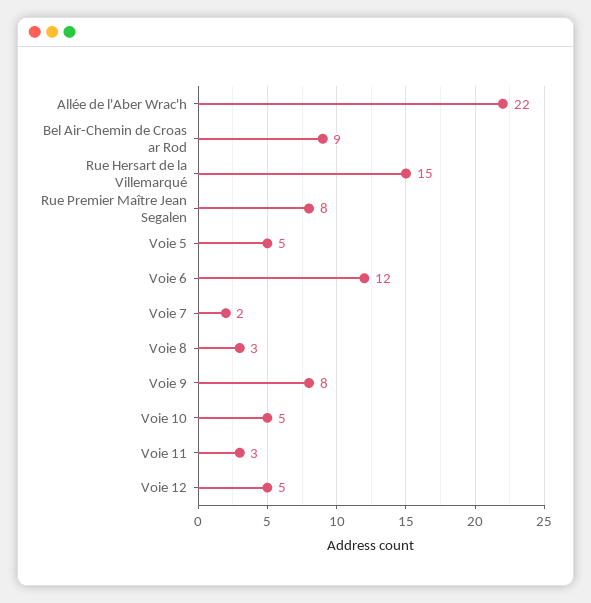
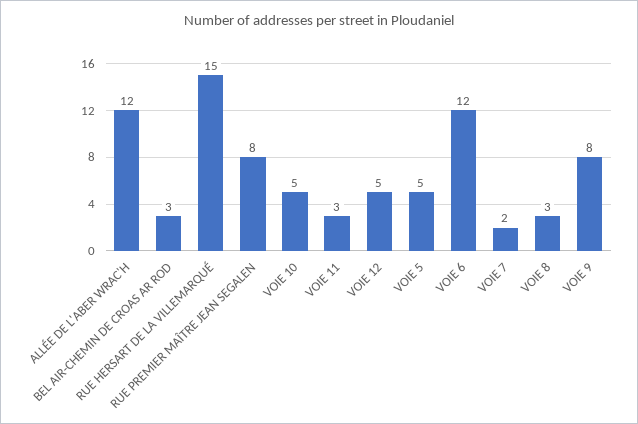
  {
-   "Allée de l'Aber Wrac'h": 22,
+   "Allée de l'Aber Wrac'h": 12,
-   "Bel Air-Chemin de Croas ar Rod": 9,
+   "Bel Air-Chemin de Croas ar Rod": 3,
    "Rue Hersart de la Villemarqué": 15,
    "Rue Premier Maître Jean Segalen": 8,
    "Voie 5": 5,
    "Voie 6": 12,
    "Voie 7": 2,
    "Voie 8": 3,
    "Voie 9": 8,
    "Voie 10": 5,
    "Voie 11": 3,
    "Voie 12": 5
  }

